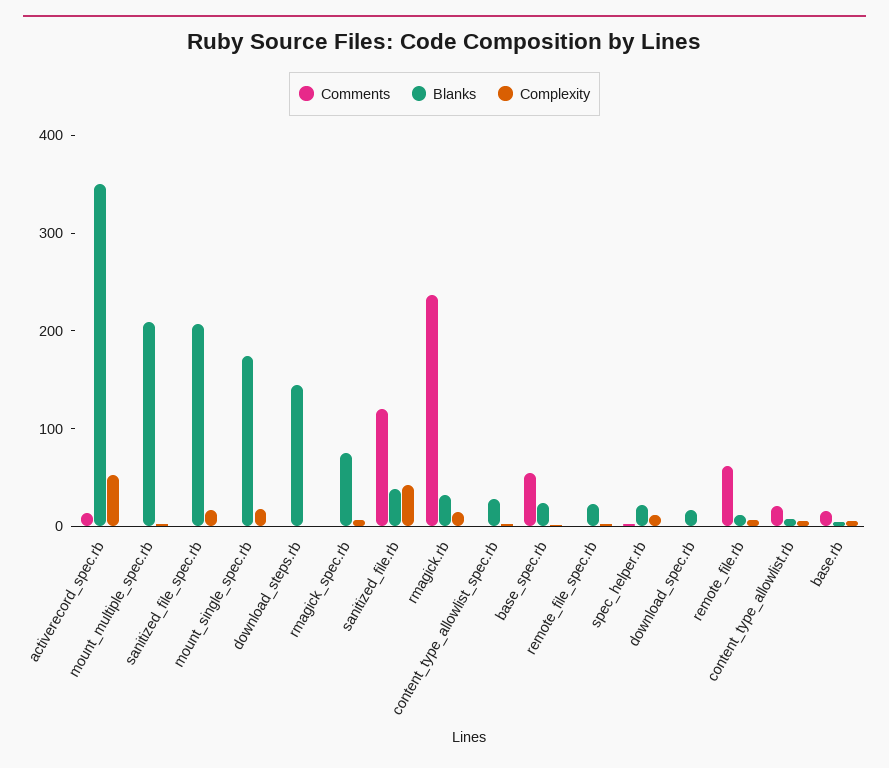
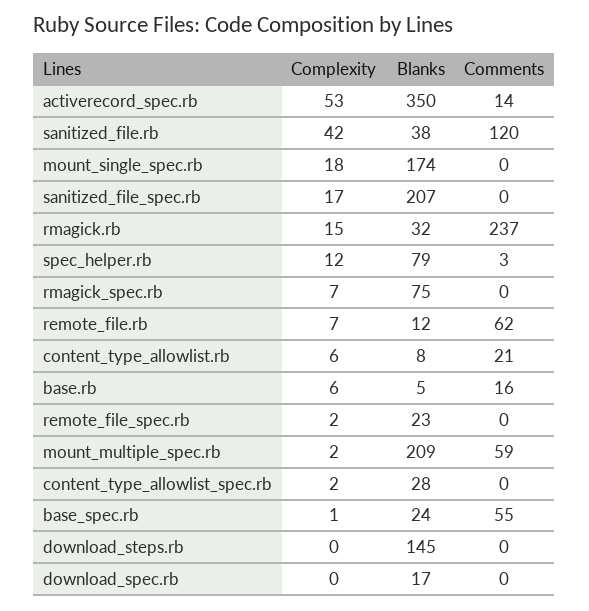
  {
    "Comments": {
      "activerecord_spec.rb": 14,
-     "mount_multiple_spec.rb": 0,
+     "mount_multiple_spec.rb": 59,
      "sanitized_file_spec.rb": 0,
      "mount_single_spec.rb": 0,
      "download_steps.rb": 0,
      "rmagick_spec.rb": 0,
      "sanitized_file.rb": 120,
      "rmagick.rb": 237,
      "content_type_allowlist_spec.rb": 0,
      "base_spec.rb": 55,
      "remote_file_spec.rb": 0,
      "spec_helper.rb": 3,
      "download_spec.rb": 0,
      "remote_file.rb": 62,
      "content_type_allowlist.rb": 21,
      "base.rb": 16
    },
    "Blanks": {
      "activerecord_spec.rb": 350,
      "mount_multiple_spec.rb": 209,
      "sanitized_file_spec.rb": 207,
      "mount_single_spec.rb": 174,
      "download_steps.rb": 145,
      "rmagick_spec.rb": 75,
      "sanitized_file.rb": 38,
      "rmagick.rb": 32,
      "content_type_allowlist_spec.rb": 28,
      "base_spec.rb": 24,
      "remote_file_spec.rb": 23,
-     "spec_helper.rb": 20,
+     "spec_helper.rb": 79,
      "download_spec.rb": 17,
      "remote_file.rb": 12,
      "content_type_allowlist.rb": 8,
      "base.rb": 5
    },
    "Complexity": {
      "activerecord_spec.rb": 53,
      "mount_multiple_spec.rb": 2,
      "sanitized_file_spec.rb": 17,
      "mount_single_spec.rb": 18,
      "download_steps.rb": 0,
      "rmagick_spec.rb": 7,
      "sanitized_file.rb": 42,
      "rmagick.rb": 15,
      "content_type_allowlist_spec.rb": 2,
      "base_spec.rb": 1,
      "remote_file_spec.rb": 2,
      "spec_helper.rb": 12,
      "download_spec.rb": 0,
      "remote_file.rb": 7,
      "content_type_allowlist.rb": 6,
      "base.rb": 6
    }
  }

